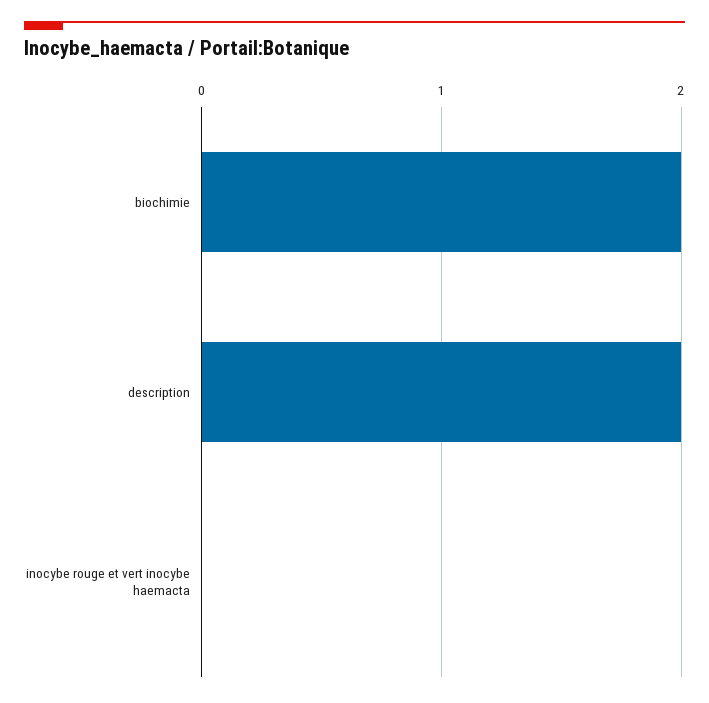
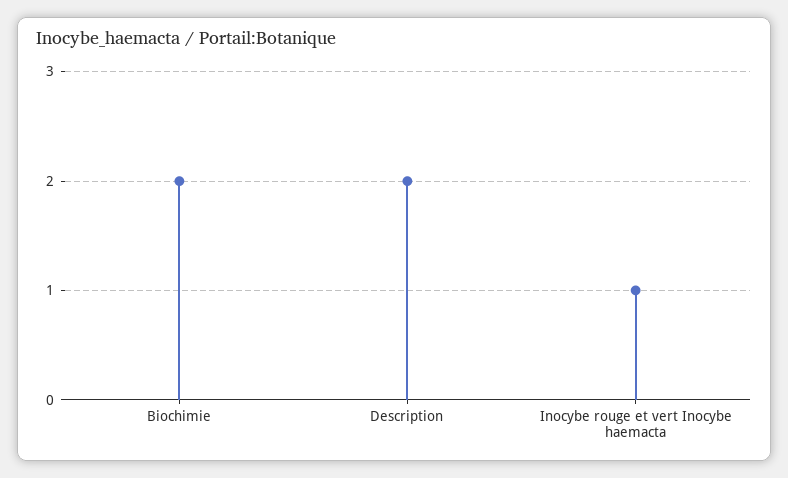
  {
    "biochimie": 2,
    "description": 2,
-   "inocybe rouge et vert inocybe haemacta": 0
+   "inocybe rouge et vert inocybe haemacta": 1
  }

